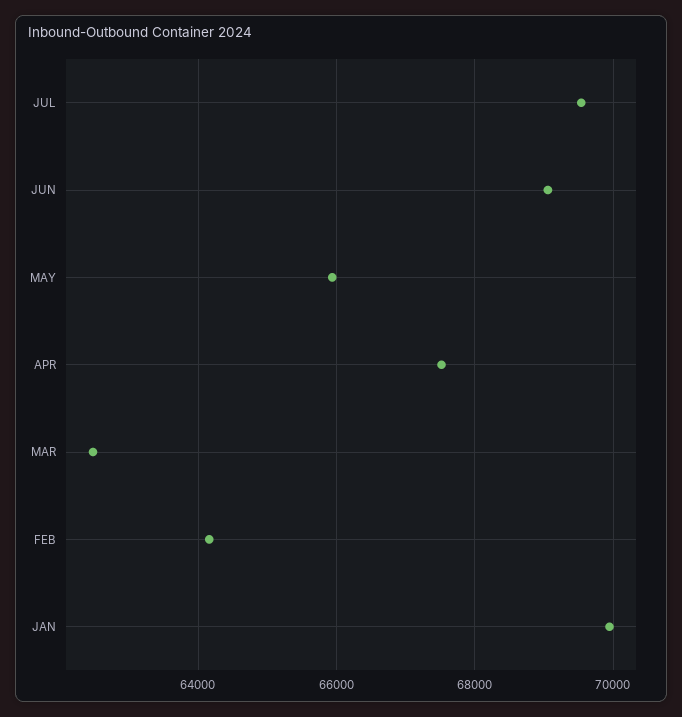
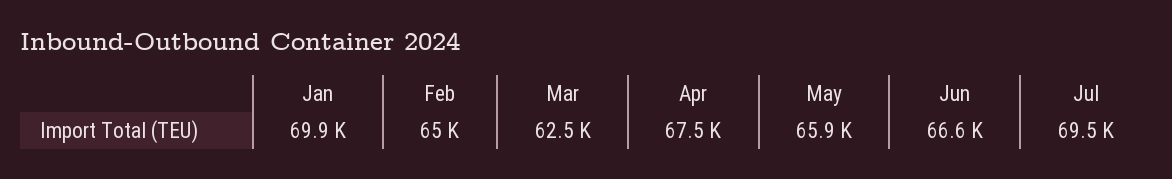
  {
    "JUL": 69500,
-   "JUN": 69000,
+   "JUN": 66600,
    "MAY": 65900,
    "APR": 67500,
    "MAR": 62500,
-   "FEB": 64200,
+   "FEB": 65000,
    "JAN": 69900
  }

